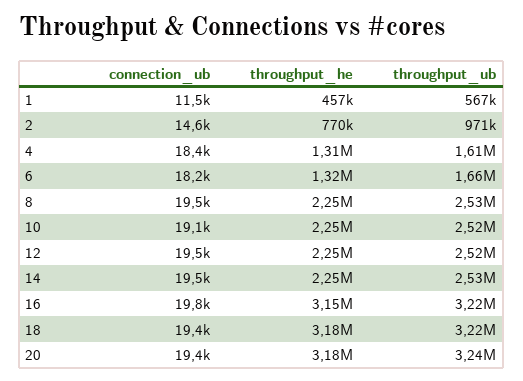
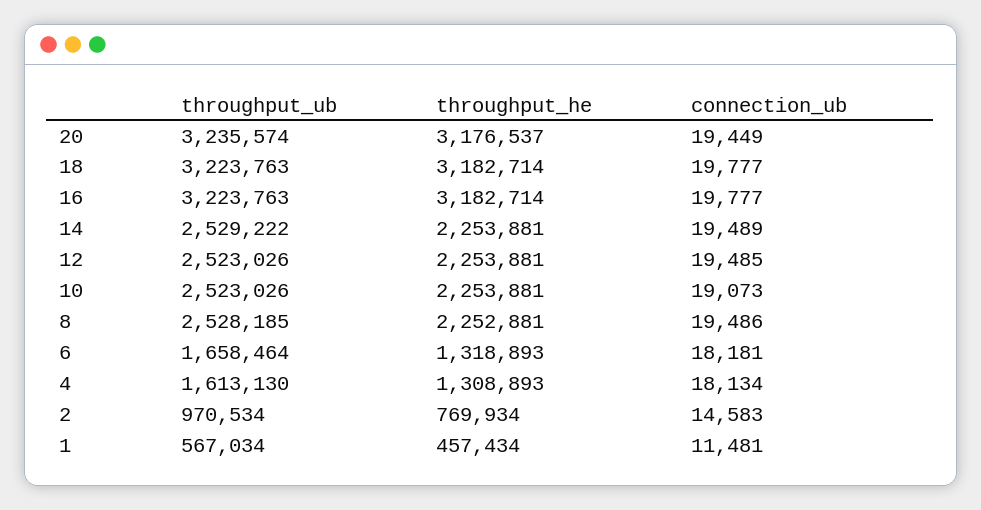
  {
    "connection_ub": {
      "1": 11481,
      "2": 14583,
-     "4": 18400,
+     "4": 18134,
      "6": 18181,
      "8": 19486,
      "10": 19073,
      "12": 19485,
      "14": 19489,
      "16": 19777,
-     "18": 19400,
+     "18": 19777,
      "20": 19449
    },
    "throughput_he": {
      "1": 457434,
      "2": 769934,
      "4": 1308893,
      "6": 1318893,
      "8": 2252881,
      "10": 2253881,
      "12": 2253881,
      "14": 2253881,
-     "16": 3150000,
+     "16": 3182714,
      "18": 3182714,
      "20": 3176537
    },
    "throughput_ub": {
      "1": 567034,
      "2": 970534,
      "4": 1613130,
      "6": 1658464,
      "8": 2528185,
      "10": 2523026,
      "12": 2523026,
      "14": 2529222,
      "16": 3223763,
      "18": 3223763,
      "20": 3235574
    }
  }

